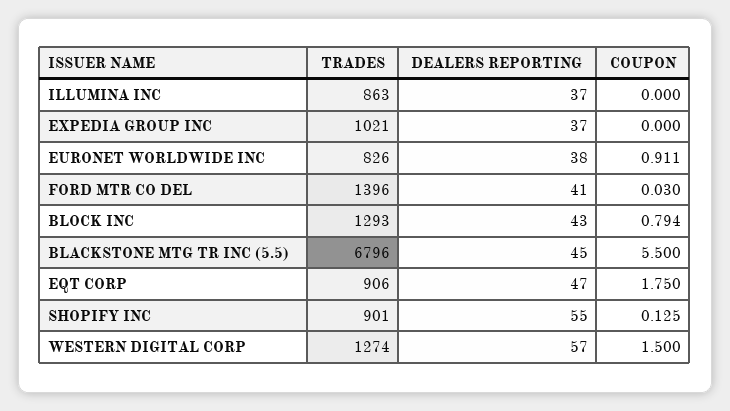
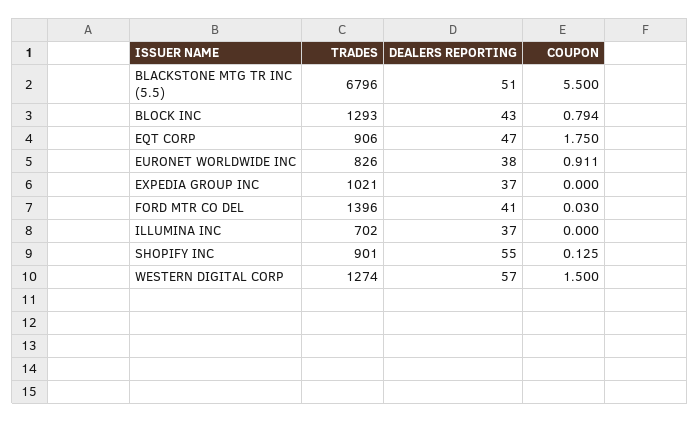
  {
    "TRADES": {
-     "ILLUMINA INC": 863,
+     "ILLUMINA INC": 702,
      "EXPEDIA GROUP INC": 1021,
      "EURONET WORLDWIDE INC": 826,
      "FORD MTR CO DEL": 1396,
      "BLOCK INC": 1293,
      "BLACKSTONE MTG TR INC (5.5)": 6796,
      "EQT CORP": 906,
      "SHOPIFY INC": 901,
      "WESTERN DIGITAL CORP": 1274
    },
    "DEALERS REPORTING": {
      "ILLUMINA INC": 37,
      "EXPEDIA GROUP INC": 37,
      "EURONET WORLDWIDE INC": 38,
      "FORD MTR CO DEL": 41,
      "BLOCK INC": 43,
-     "BLACKSTONE MTG TR INC (5.5)": 45,
+     "BLACKSTONE MTG TR INC (5.5)": 51,
      "EQT CORP": 47,
      "SHOPIFY INC": 55,
      "WESTERN DIGITAL CORP": 57
    },
    "COUPON": {
      "ILLUMINA INC": 0,
      "EXPEDIA GROUP INC": 0,
      "EURONET WORLDWIDE INC": 0.911,
      "FORD MTR CO DEL": 0.03,
      "BLOCK INC": 0.794,
      "BLACKSTONE MTG TR INC (5.5)": 5.5,
      "EQT CORP": 1.75,
      "SHOPIFY INC": 0.125,
      "WESTERN DIGITAL CORP": 1.5
    }
  }

